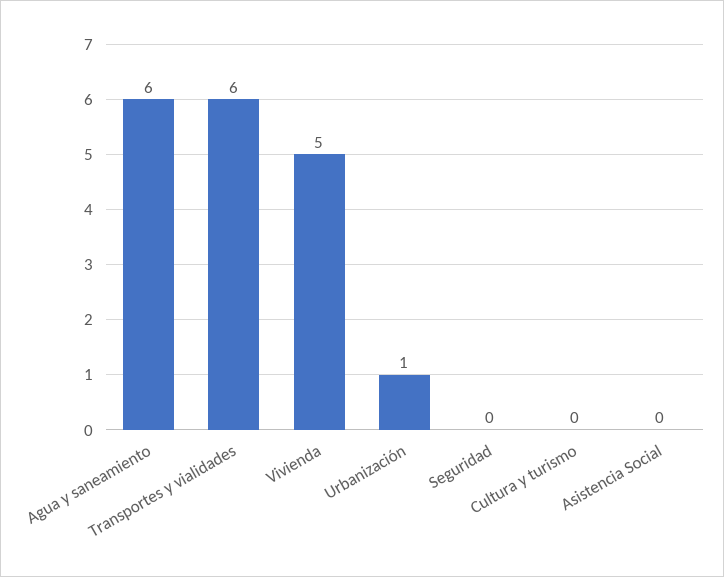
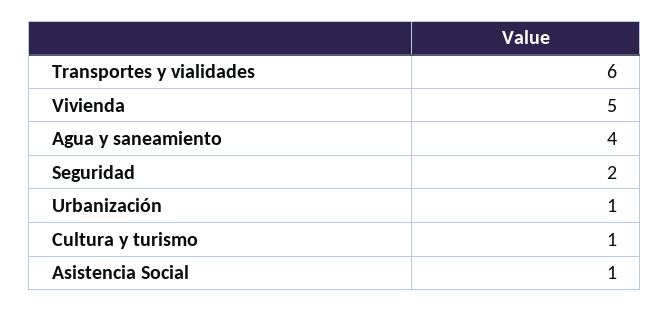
  {
-   "Agua y saneamiento": 6,
+   "Agua y saneamiento": 4,
    "Transportes y vialidades": 6,
    "Vivienda": 5,
    "Urbanización": 1,
-   "Seguridad": 0,
+   "Seguridad": 2,
-   "Cultura y turismo": 0,
+   "Cultura y turismo": 1,
-   "Asistencia Social": 0
+   "Asistencia Social": 1
  }

